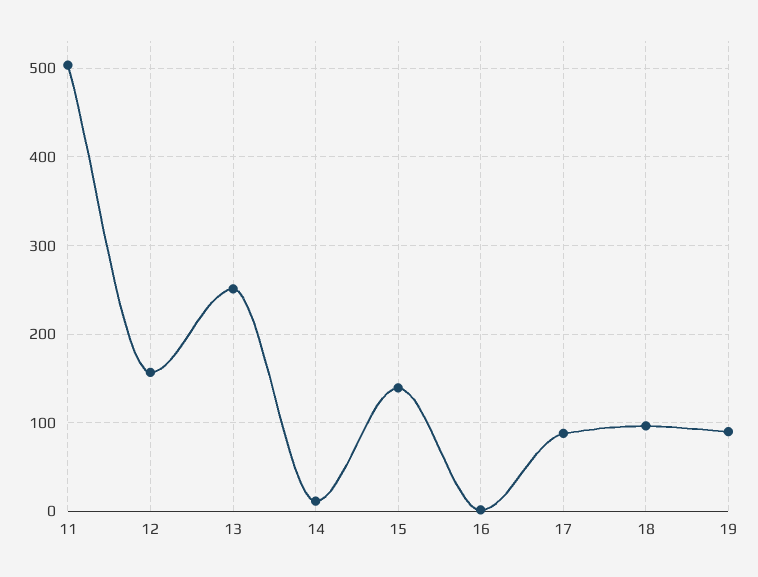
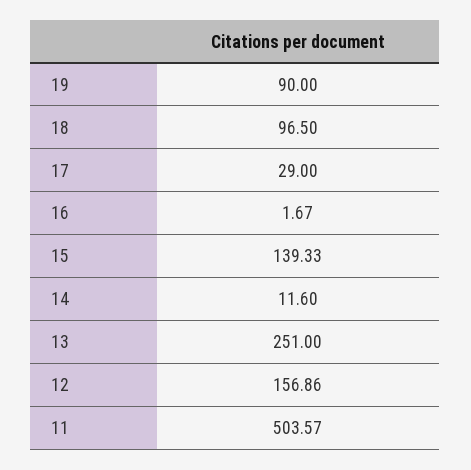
  {
    "11": 503.57,
    "12": 156.86,
    "13": 251,
    "14": 11.6,
    "15": 139.33,
    "16": 1.67,
-   "17": 90,
+   "17": 29,
    "18": 96.5,
    "19": 90
  }

